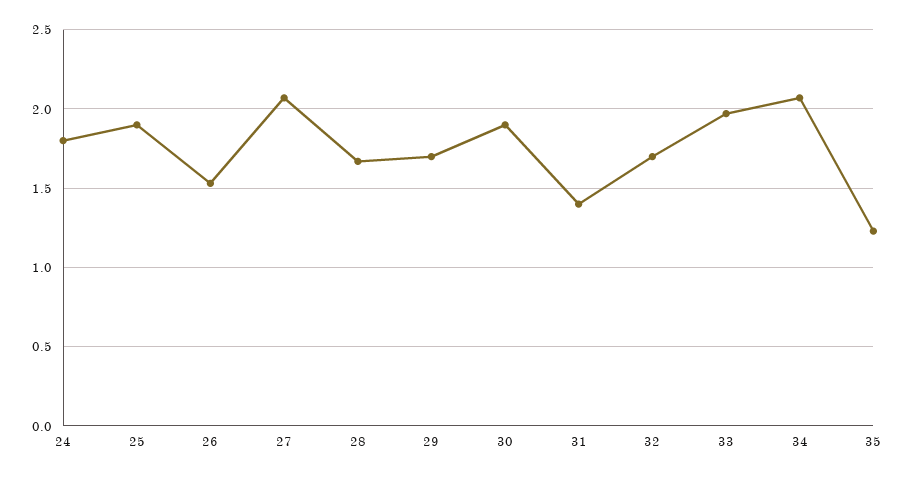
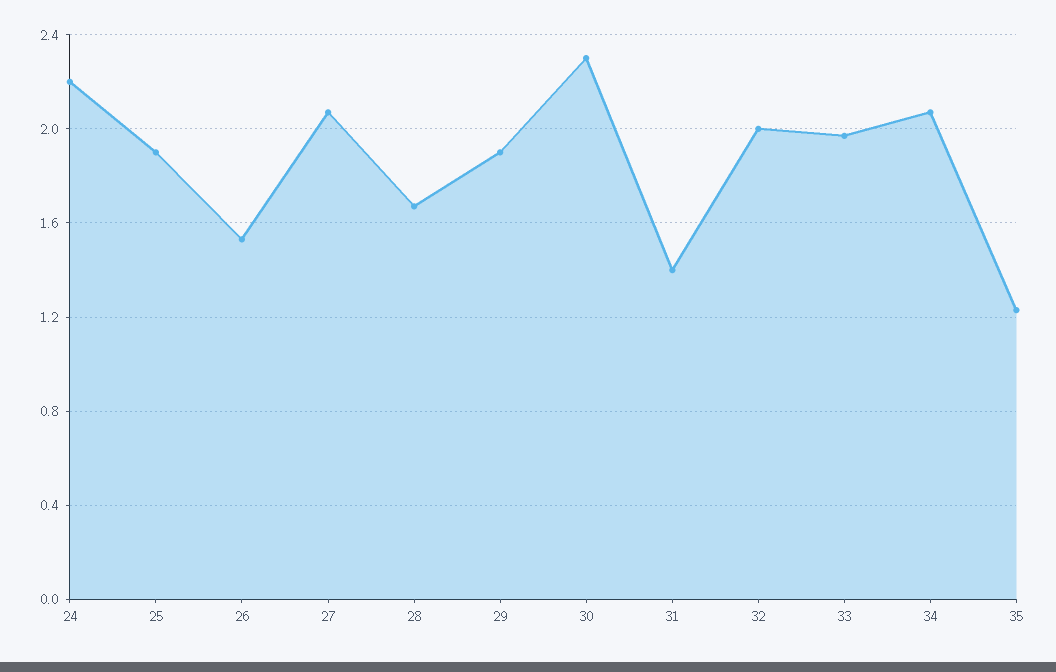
  {
-   "24": 1.8,
+   "24": 2.2,
    "25": 1.9,
    "26": 1.55,
    "27": 2.05,
    "28": 1.65,
-   "29": 1.7,
+   "29": 1.9,
-   "30": 1.9,
+   "30": 2.3,
    "31": 1.4,
-   "32": 1.7,
+   "32": 2,
    "33": 1.95,
    "34": 2.05,
    "35": 1.25
  }

